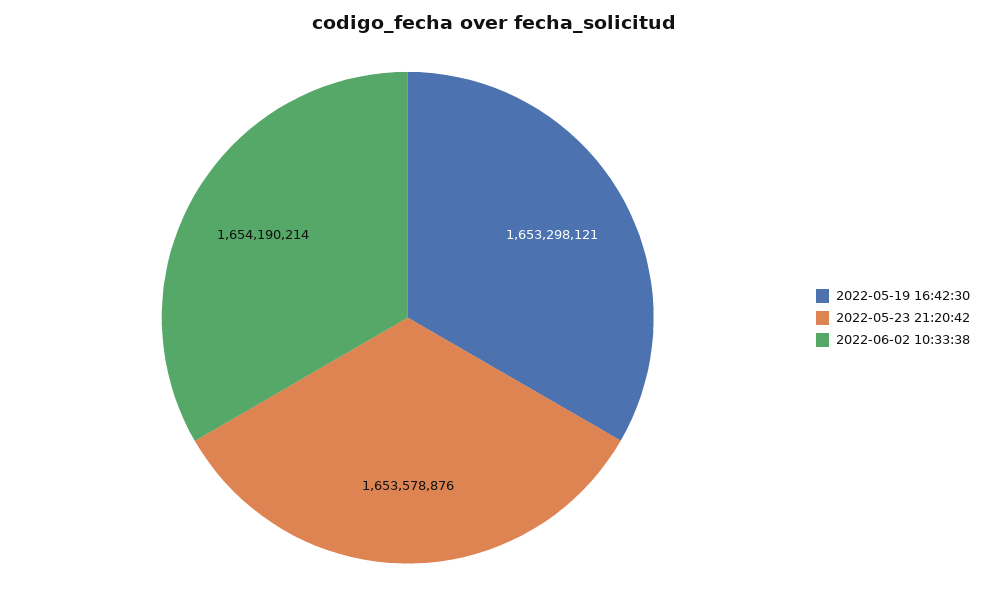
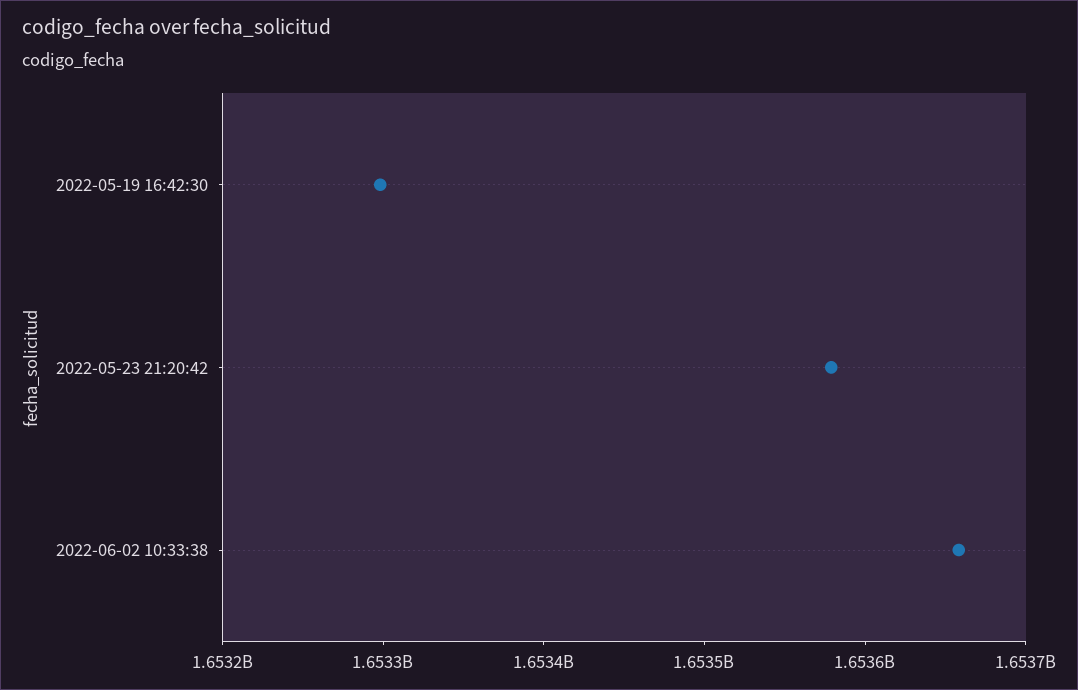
  {
    "2022-05-19 16:42:30": 1653298121,
    "2022-05-23 21:20:42": 1653578876,
-   "2022-06-02 10:33:38": 1654190214
+   "2022-06-02 10:33:38": 1653660000
  }

